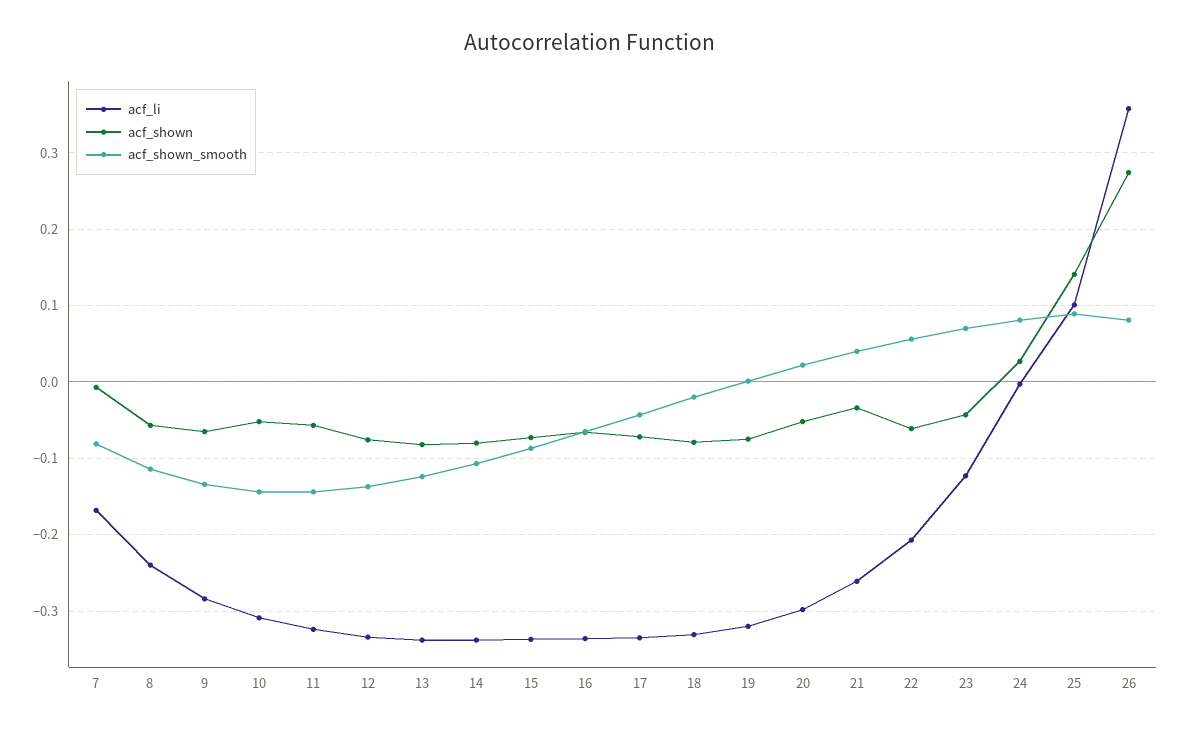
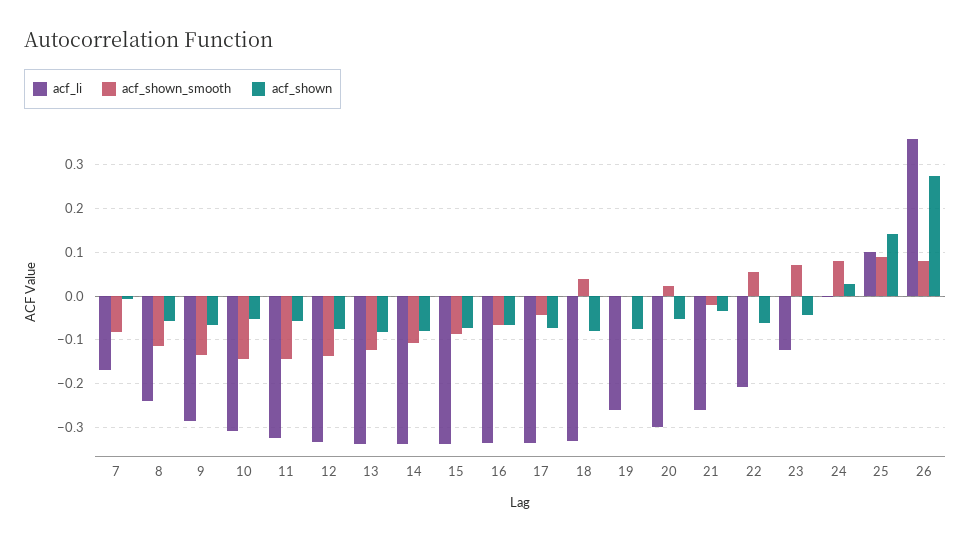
  {
    "acf_li": {
      "7": -0.17,
      "8": -0.24,
      "9": -0.28,
      "10": -0.31,
      "11": -0.32,
      "12": -0.33,
      "13": -0.34,
      "14": -0.34,
      "15": -0.34,
      "16": -0.34,
      "17": -0.34,
      "18": -0.33,
-     "19": -0.32,
+     "19": -0.26,
      "20": -0.3,
      "21": -0.26,
      "22": -0.21,
      "23": -0.12,
      "24": 0,
      "25": 0.1,
      "26": 0.36
    },
    "acf_shown": {
      "7": -0.01,
      "8": -0.06,
      "9": -0.07,
      "10": -0.05,
      "11": -0.06,
      "12": -0.08,
      "13": -0.08,
      "14": -0.08,
      "15": -0.07,
      "16": -0.07,
      "17": -0.07,
      "18": -0.08,
      "19": -0.08,
      "20": -0.05,
      "21": -0.03,
      "22": -0.06,
      "23": -0.04,
      "24": 0.03,
      "25": 0.14,
      "26": 0.27
    },
    "acf_shown_smooth": {
      "7": -0.08,
      "8": -0.11,
      "9": -0.13,
      "10": -0.14,
      "11": -0.14,
      "12": -0.14,
      "13": -0.12,
      "14": -0.11,
      "15": -0.09,
      "16": -0.07,
      "17": -0.04,
-     "18": -0.02,
+     "18": 0.04,
      "19": 0,
      "20": 0.02,
-     "21": 0.04,
+     "21": -0.02,
      "22": 0.06,
      "23": 0.07,
      "24": 0.08,
      "25": 0.09,
      "26": 0.08
    }
  }

